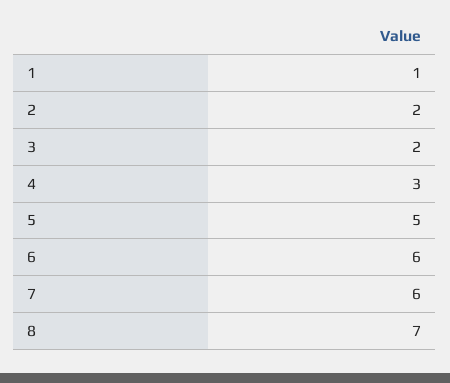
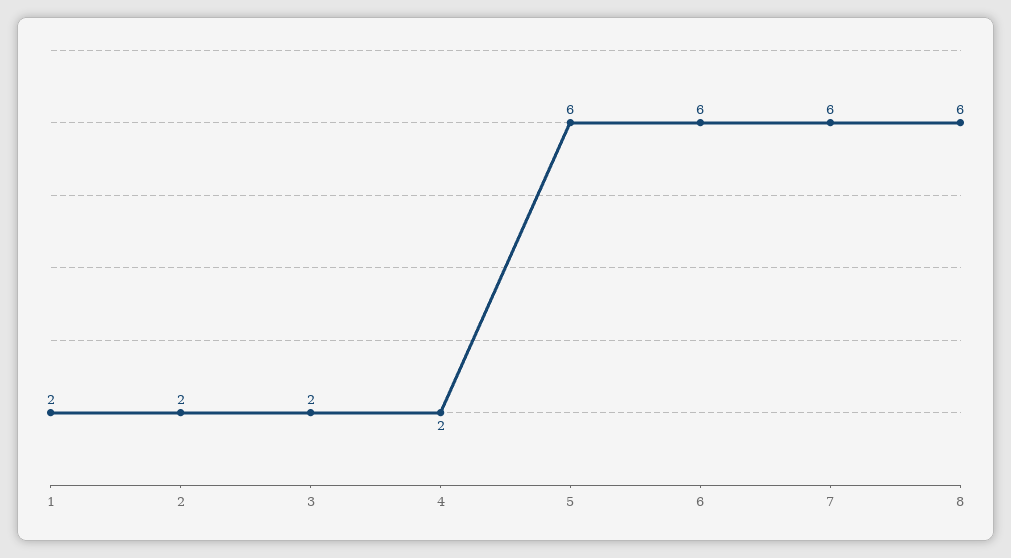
  {
-   "1": 1,
+   "1": 2,
    "2": 2,
    "3": 2,
-   "4": 3,
+   "4": 2,
-   "5": 5,
+   "5": 6,
    "6": 6,
    "7": 6,
-   "8": 7
+   "8": 6
  }

